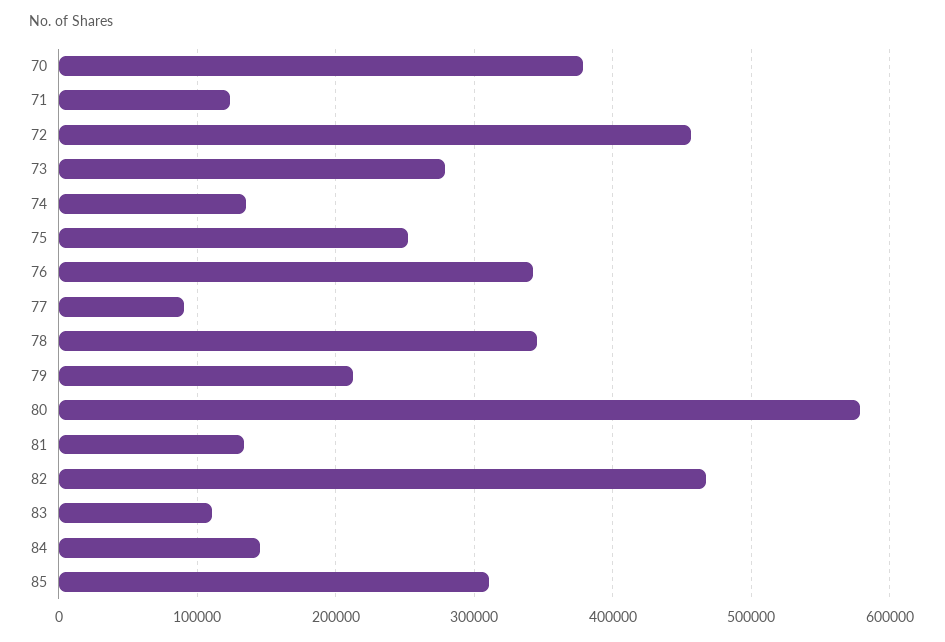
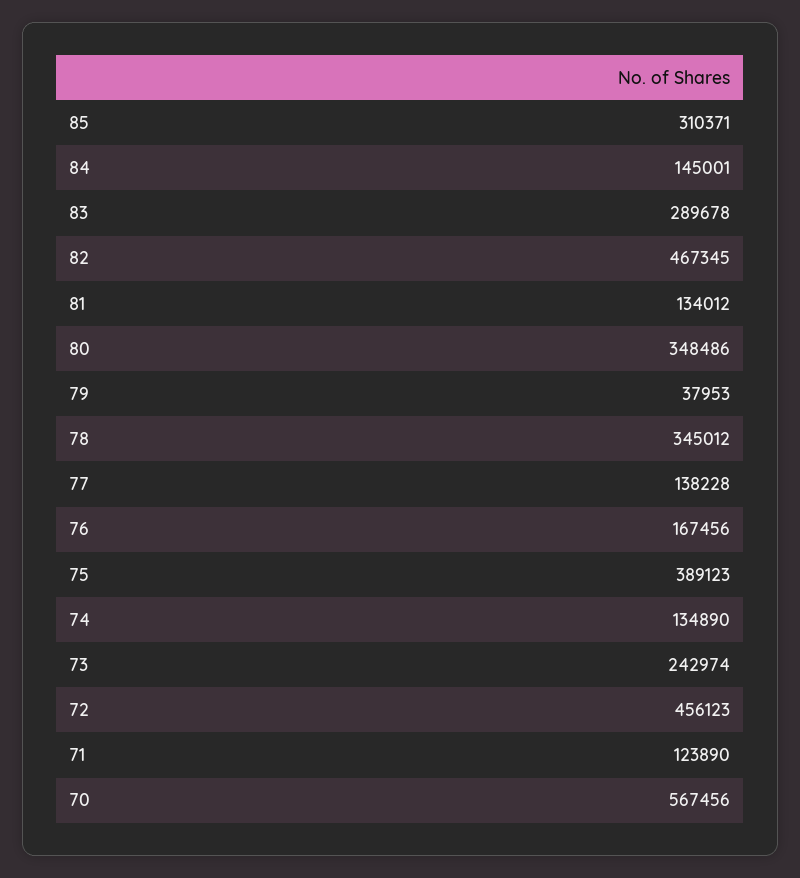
  {
-   "70": 380000,
+   "70": 567456,
    "71": 123890,
    "72": 456123,
-   "73": 280000,
+   "73": 242974,
    "74": 134890,
-   "75": 250000,
+   "75": 389123,
-   "76": 340000,
+   "76": 167456,
-   "77": 90000,
+   "77": 138228,
    "78": 345012,
-   "79": 210000,
+   "79": 37953,
-   "80": 580000,
+   "80": 348486,
    "81": 134012,
    "82": 467345,
-   "83": 110000,
+   "83": 289678,
    "84": 145001,
    "85": 310371
  }

